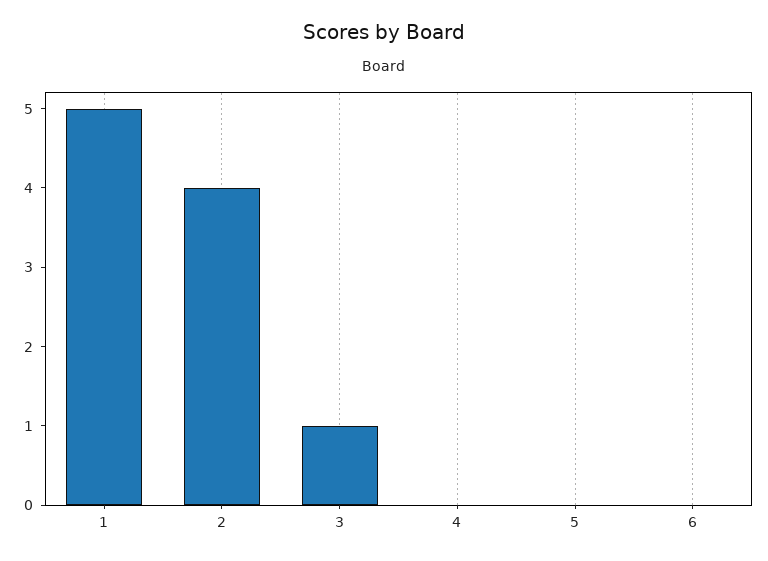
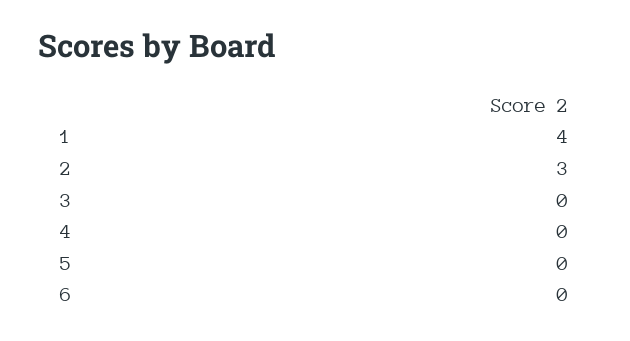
  {
-   "1": 5,
+   "1": 4,
-   "2": 4,
+   "2": 3,
-   "3": 1,
+   "3": 0,
    "4": 0,
    "5": 0,
    "6": 0
  }

